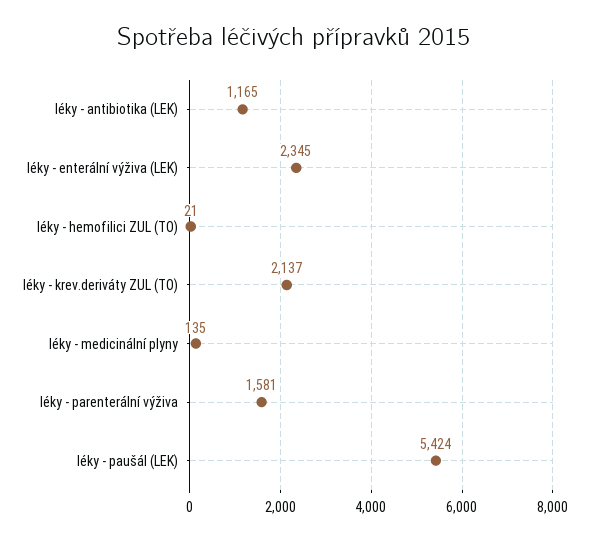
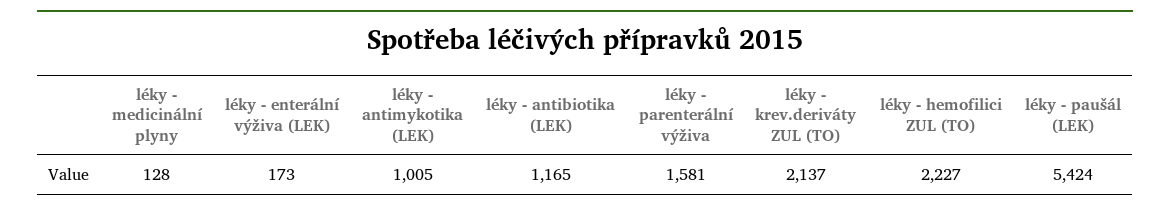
  {
    "léky - antibiotika (LEK)": 1165,
-   "léky - enterální výživa (LEK)": 2345,
+   "léky - enterální výživa (LEK)": 173,
-   "léky - hemofilici ZUL (TO)": 21,
+   "léky - hemofilici ZUL (TO)": 2227,
    "léky - krev.deriváty ZUL (TO)": 2137,
-   "léky - medicinální plyny": 135,
+   "léky - medicinální plyny": 128,
    "léky - parenterální výživa": 1581,
-   "léky - paušál (LEK)": 5424
+   "léky - paušál (LEK)": 5424,
+   "léky - antimykotika (LEK)": 1005
  }

